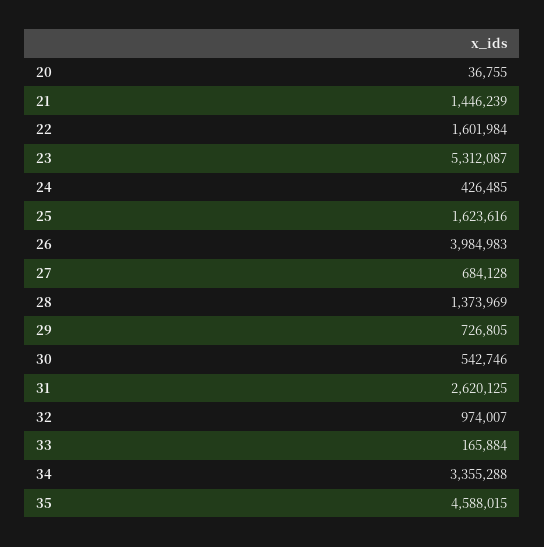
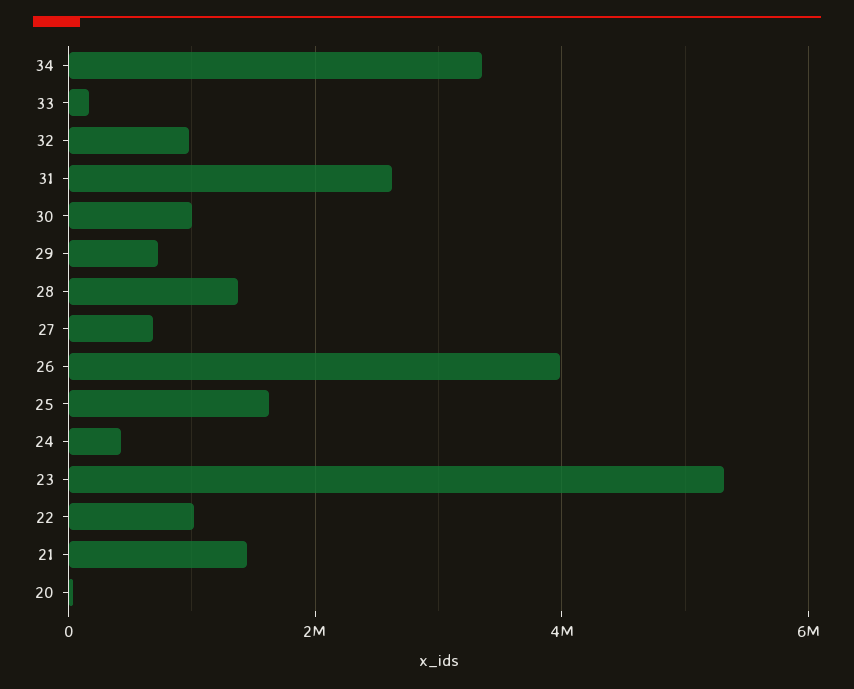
  {
    "20": 36755,
    "21": 1446239,
-   "22": 1601984,
+   "22": 1000000,
    "23": 5312087,
    "24": 426485,
    "25": 1623616,
    "26": 3984983,
    "27": 684128,
    "28": 1373969,
    "29": 726805,
-   "30": 542746,
+   "30": 1000000,
    "31": 2620125,
    "32": 974007,
    "33": 165884,
-   "34": 3355288,
+   "34": 3355288
-   "35": 4588015
  }

